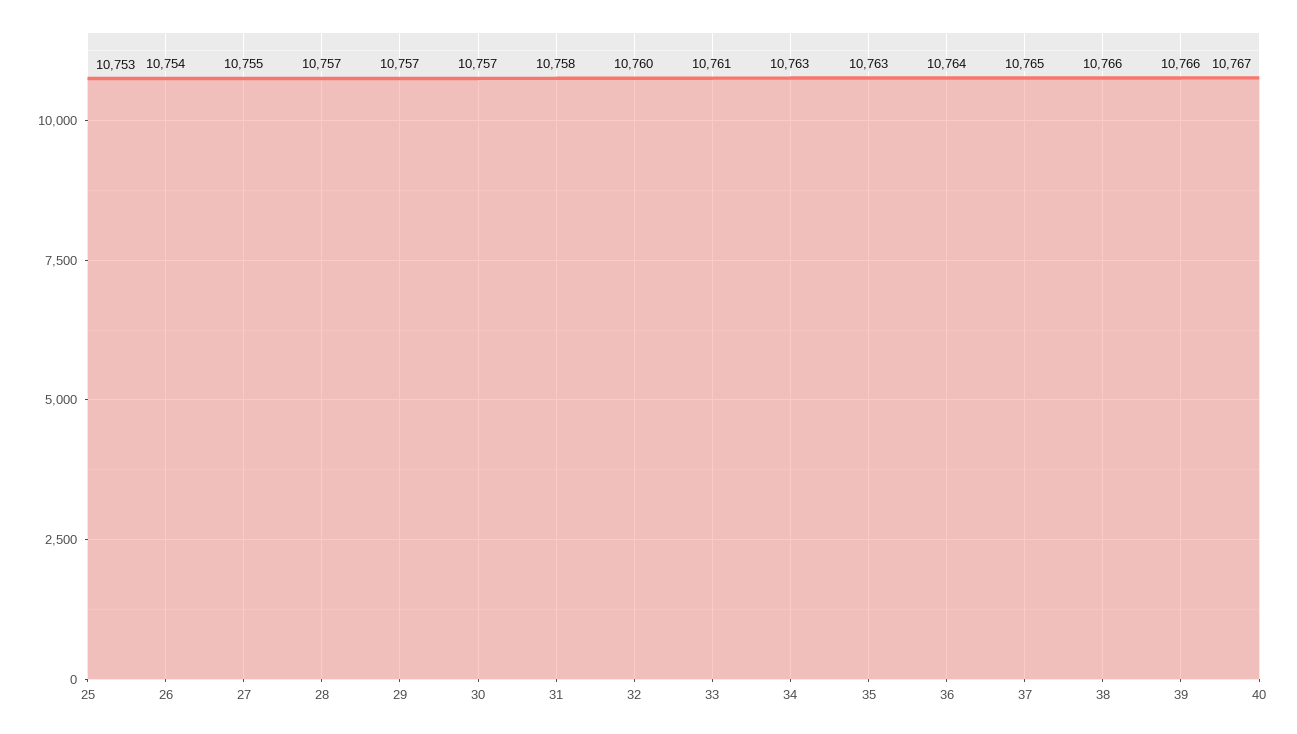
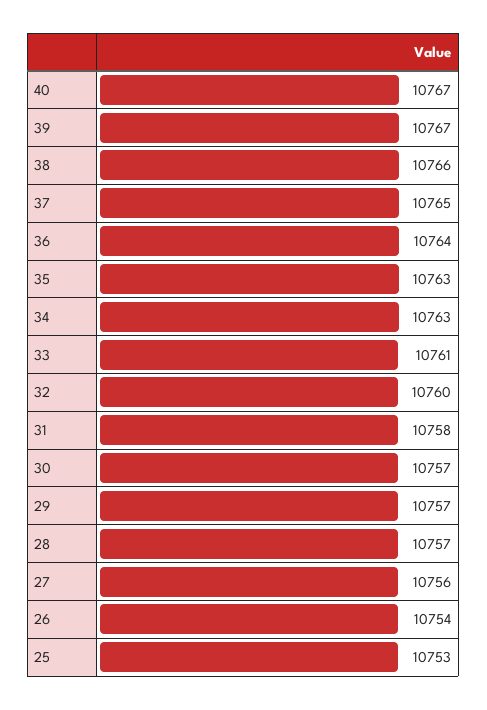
  {
    "25": 10753,
    "26": 10754,
-   "27": 10755,
+   "27": 10756,
    "28": 10757,
    "29": 10757,
    "30": 10757,
    "31": 10758,
    "32": 10760,
    "33": 10761,
    "34": 10763,
    "35": 10763,
    "36": 10764,
    "37": 10765,
    "38": 10766,
-   "39": 10766,
+   "39": 10767,
    "40": 10767
  }

